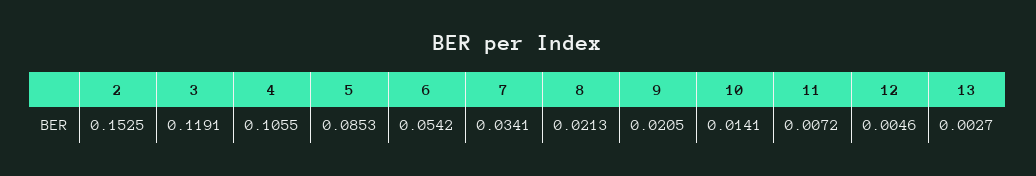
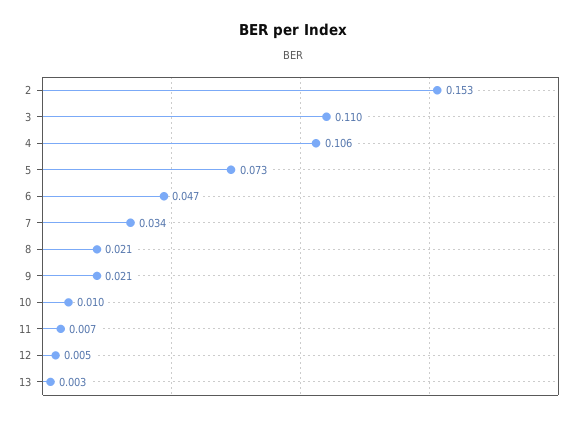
  {
    "2": 0.1525,
-   "3": 0.1191,
+   "3": 0.11,
    "4": 0.1055,
-   "5": 0.0853,
+   "5": 0.073,
-   "6": 0.0542,
+   "6": 0.047,
    "7": 0.0341,
    "8": 0.0213,
    "9": 0.0205,
-   "10": 0.0141,
+   "10": 0.01,
    "11": 0.0072,
    "12": 0.0046,
    "13": 0.0027
  }

